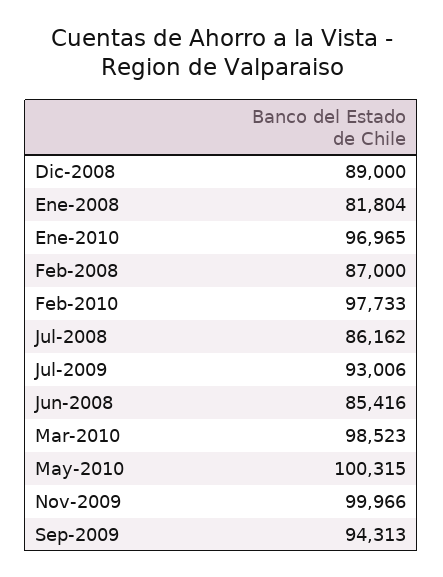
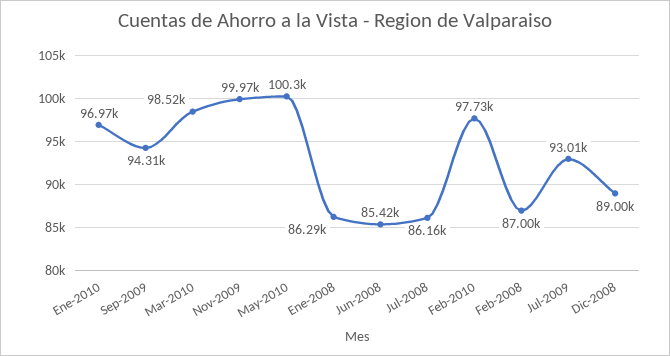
  {
    "Dic-2008": 89000,
-   "Ene-2008": 81804,
+   "Ene-2008": 86290,
    "Ene-2010": 96965,
    "Feb-2008": 87000,
    "Feb-2010": 97733,
    "Jul-2008": 86162,
    "Jul-2009": 93006,
    "Jun-2008": 85416,
    "Mar-2010": 98523,
    "May-2010": 100315,
    "Nov-2009": 99966,
    "Sep-2009": 94313
  }

